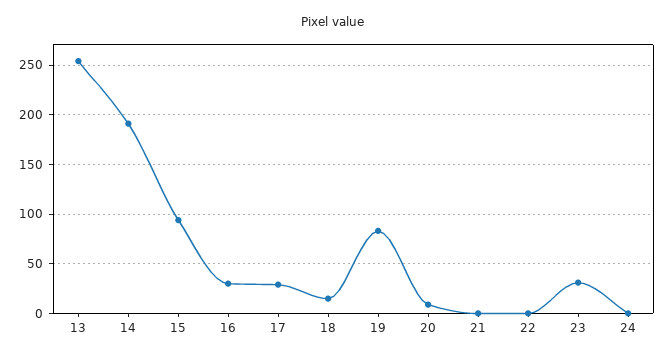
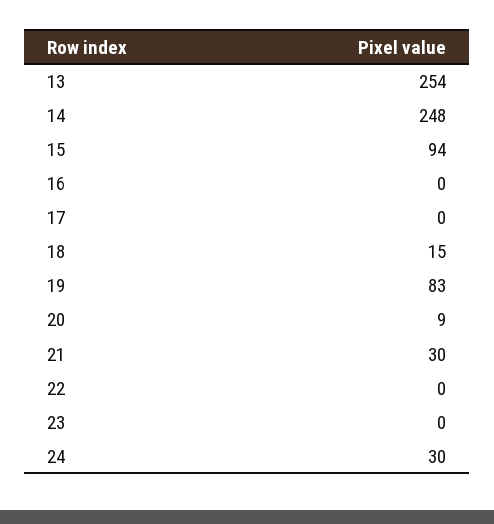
  {
    "13": 254,
-   "14": 190,
+   "14": 248,
    "15": 94,
-   "16": 30,
+   "16": 0,
-   "17": 30,
+   "17": 0,
    "18": 15,
    "19": 83,
    "20": 9,
-   "21": 0,
+   "21": 30,
    "22": 0,
-   "23": 30,
+   "23": 0,
-   "24": 0
+   "24": 30
  }

